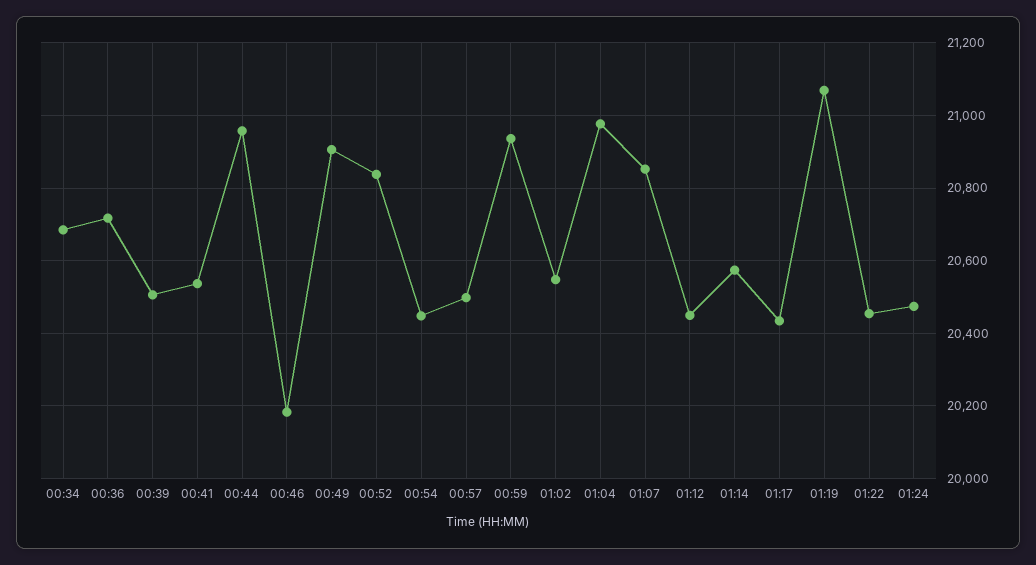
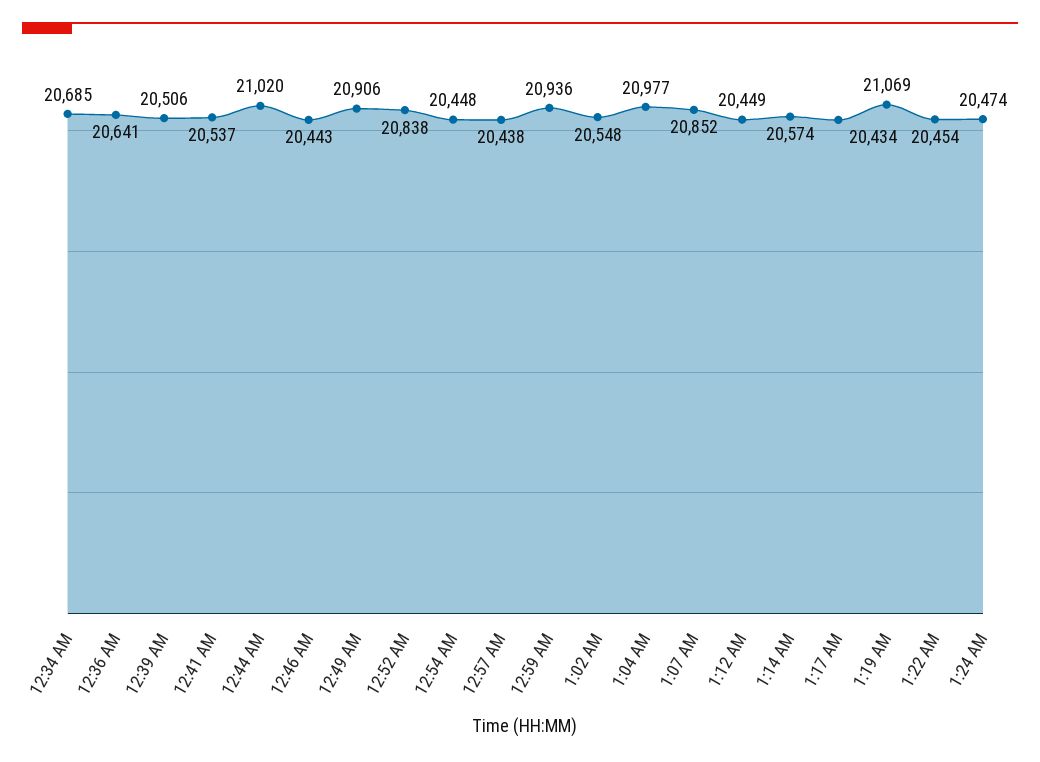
  {
    "00:34": 20685,
-   "00:36": 20720,
+   "00:36": 20641,
    "00:39": 20506,
    "00:41": 20537,
-   "00:44": 20960,
+   "00:44": 21020,
-   "00:46": 20180,
+   "00:46": 20443,
    "00:49": 20906,
    "00:52": 20838,
    "00:54": 20448,
-   "00:57": 20500,
+   "00:57": 20438,
    "00:59": 20936,
    "01:02": 20548,
    "01:04": 20977,
    "01:07": 20852,
    "01:12": 20449,
    "01:14": 20574,
    "01:17": 20434,
    "01:19": 21069,
    "01:22": 20454,
    "01:24": 20474
  }

